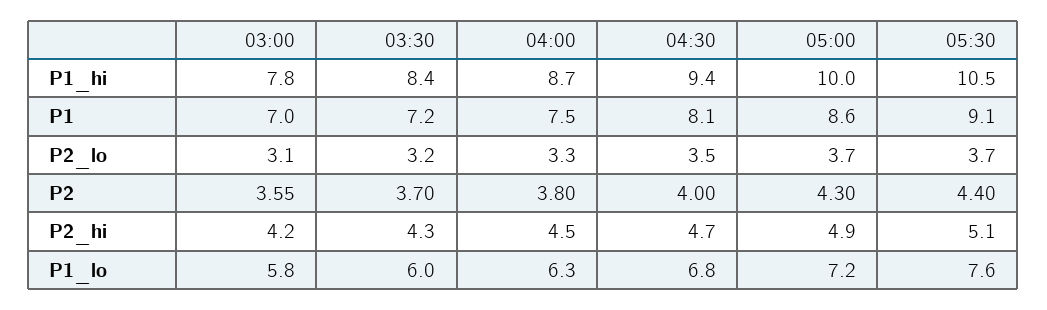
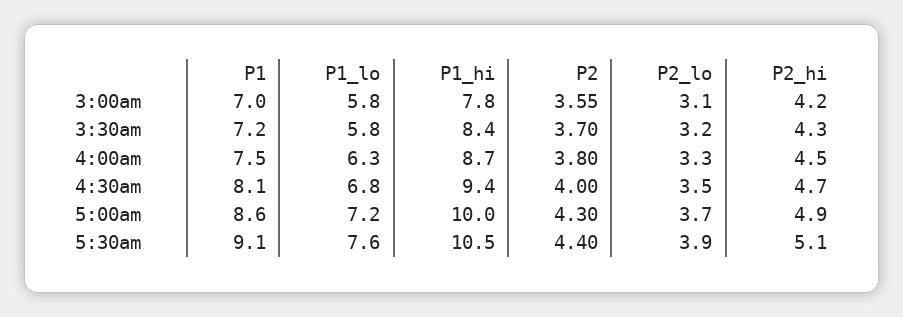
  {
    "03:00": {
      "P1_hi": 7.8,
      "P1": 7,
      "P2_lo": 3.1,
      "P2": 3.55,
      "P2_hi": 4.2,
      "P1_lo": 5.8
    },
    "03:30": {
      "P1_hi": 8.4,
      "P1": 7.2,
      "P2_lo": 3.2,
      "P2": 3.7,
      "P2_hi": 4.3,
-     "P1_lo": 6
+     "P1_lo": 5.8
    },
    "04:00": {
      "P1_hi": 8.7,
      "P1": 7.5,
      "P2_lo": 3.3,
      "P2": 3.8,
      "P2_hi": 4.5,
      "P1_lo": 6.3
    },
    "04:30": {
      "P1_hi": 9.4,
      "P1": 8.1,
      "P2_lo": 3.5,
      "P2": 4,
      "P2_hi": 4.7,
      "P1_lo": 6.8
    },
    "05:00": {
      "P1_hi": 10,
      "P1": 8.6,
      "P2_lo": 3.7,
      "P2": 4.3,
      "P2_hi": 4.9,
      "P1_lo": 7.2
    },
    "05:30": {
      "P1_hi": 10.5,
      "P1": 9.1,
-     "P2_lo": 3.7,
+     "P2_lo": 3.9,
      "P2": 4.4,
      "P2_hi": 5.1,
      "P1_lo": 7.6
    }
  }

